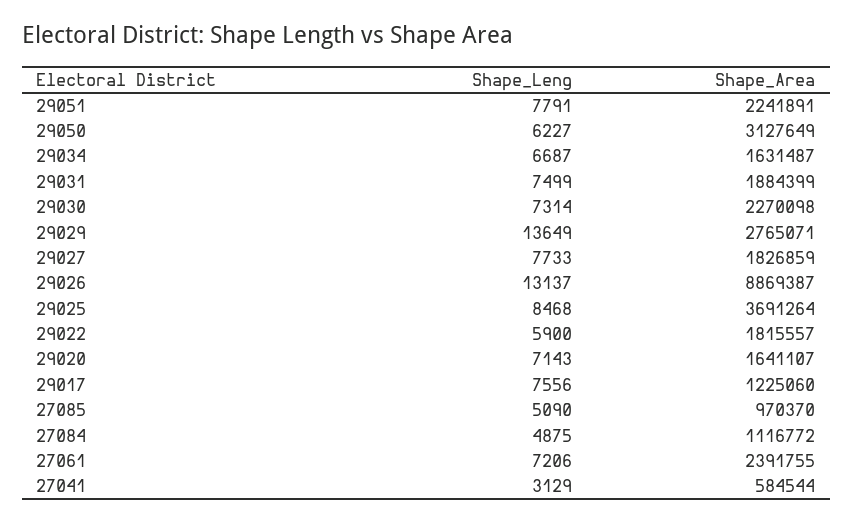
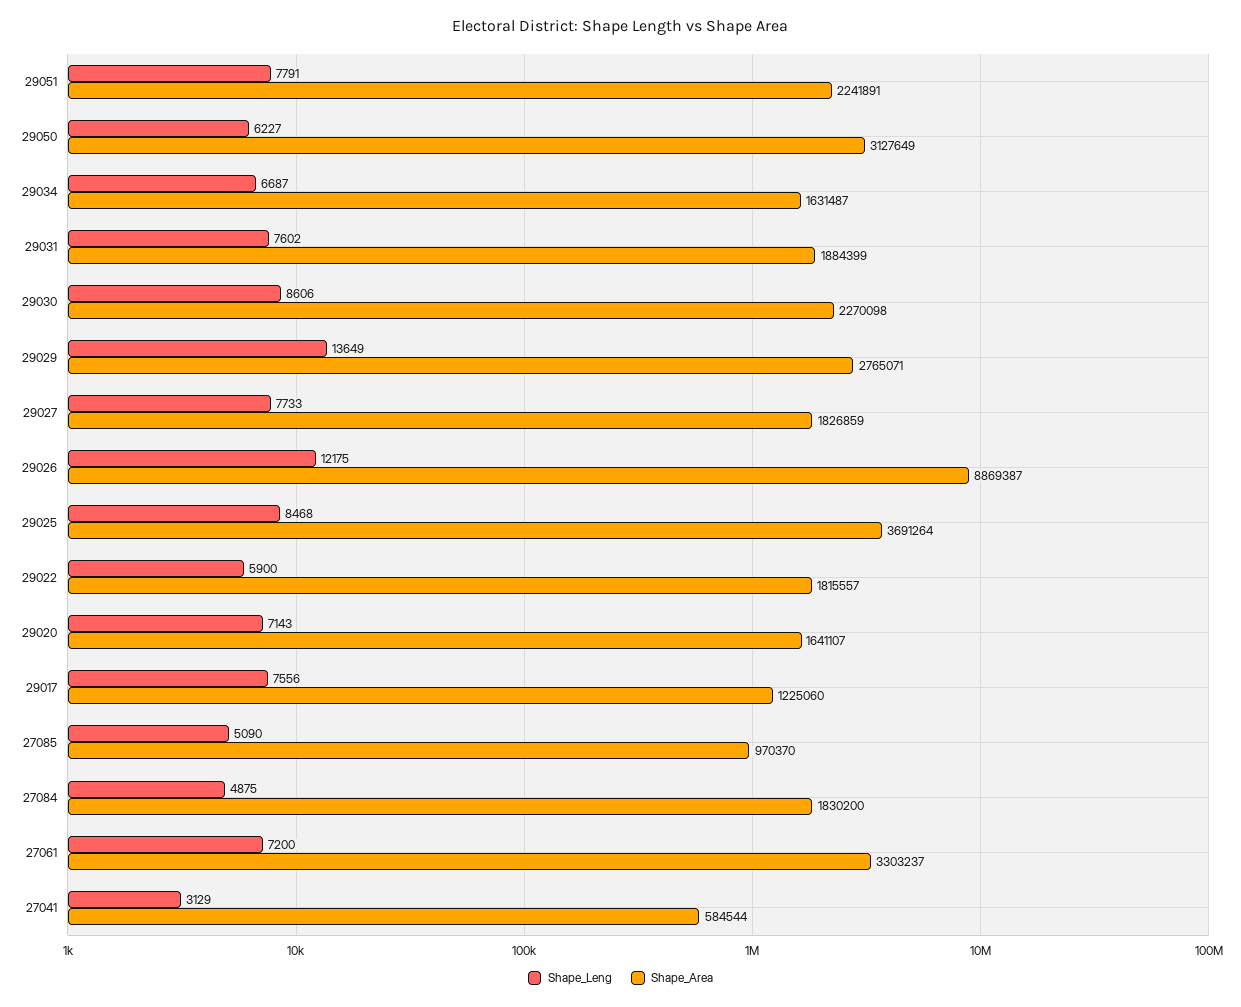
  {
    "Shape_Leng": {
      "29051": 7791,
      "29050": 6227,
      "29034": 6687,
-     "29031": 7499,
+     "29031": 7602,
-     "29030": 7314,
+     "29030": 8606,
      "29029": 13649,
      "29027": 7733,
-     "29026": 13137,
+     "29026": 12175,
      "29025": 8468,
      "29022": 5900,
      "29020": 7143,
      "29017": 7556,
      "27085": 5090,
      "27084": 4875,
-     "27061": 7206,
+     "27061": 7200,
      "27041": 3129
    },
    "Shape_Area": {
      "29051": 2241891,
      "29050": 3127649,
      "29034": 1631487,
      "29031": 1884399,
      "29030": 2270098,
      "29029": 2765071,
      "29027": 1826859,
      "29026": 8869387,
      "29025": 3691264,
      "29022": 1815557,
      "29020": 1641107,
      "29017": 1225060,
      "27085": 970370,
-     "27084": 1116772,
+     "27084": 1830200,
-     "27061": 2391755,
+     "27061": 3303237,
      "27041": 584544
    }
  }

